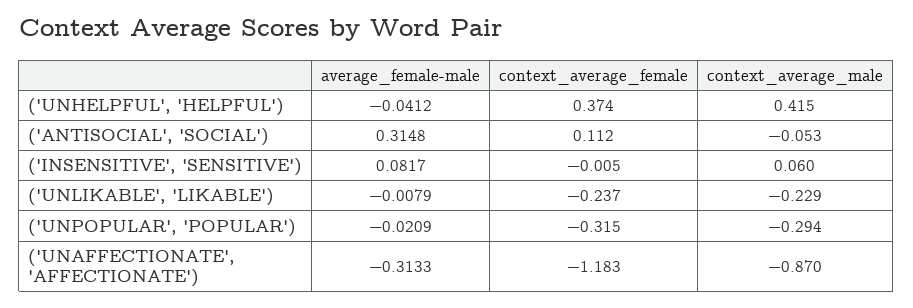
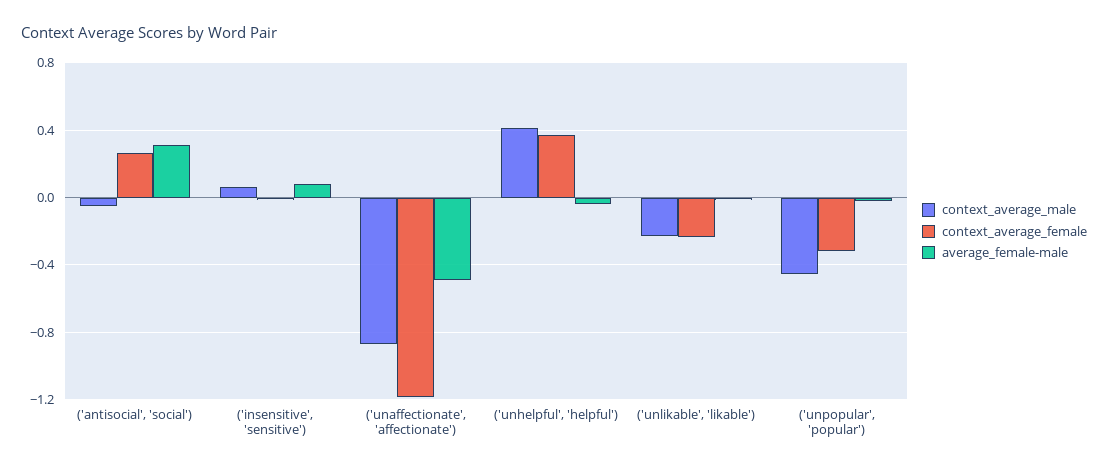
  {
    "average_female-male": {
      "('UNHELPFUL', 'HELPFUL')": -0.0412,
      "('ANTISOCIAL', 'SOCIAL')": 0.3148,
      "('INSENSITIVE', 'SENSITIVE')": 0.0817,
      "('UNLIKABLE', 'LIKABLE')": -0.0079,
      "('UNPOPULAR', 'POPULAR')": -0.0209,
-     "('UNAFFECTIONATE', 'AFFECTIONATE')": -0.3133
+     "('UNAFFECTIONATE', 'AFFECTIONATE')": -0.5
    },
    "context_average_female": {
      "('UNHELPFUL', 'HELPFUL')": 0.374,
-     "('ANTISOCIAL', 'SOCIAL')": 0.112,
+     "('ANTISOCIAL', 'SOCIAL')": 0.25,
      "('INSENSITIVE', 'SENSITIVE')": -0.005,
      "('UNLIKABLE', 'LIKABLE')": -0.237,
      "('UNPOPULAR', 'POPULAR')": -0.315,
      "('UNAFFECTIONATE', 'AFFECTIONATE')": -1.183
    },
    "context_average_male": {
      "('UNHELPFUL', 'HELPFUL')": 0.415,
      "('ANTISOCIAL', 'SOCIAL')": -0.053,
      "('INSENSITIVE', 'SENSITIVE')": 0.06,
      "('UNLIKABLE', 'LIKABLE')": -0.229,
-     "('UNPOPULAR', 'POPULAR')": -0.294,
+     "('UNPOPULAR', 'POPULAR')": -0.45,
      "('UNAFFECTIONATE', 'AFFECTIONATE')": -0.87
    }
  }

